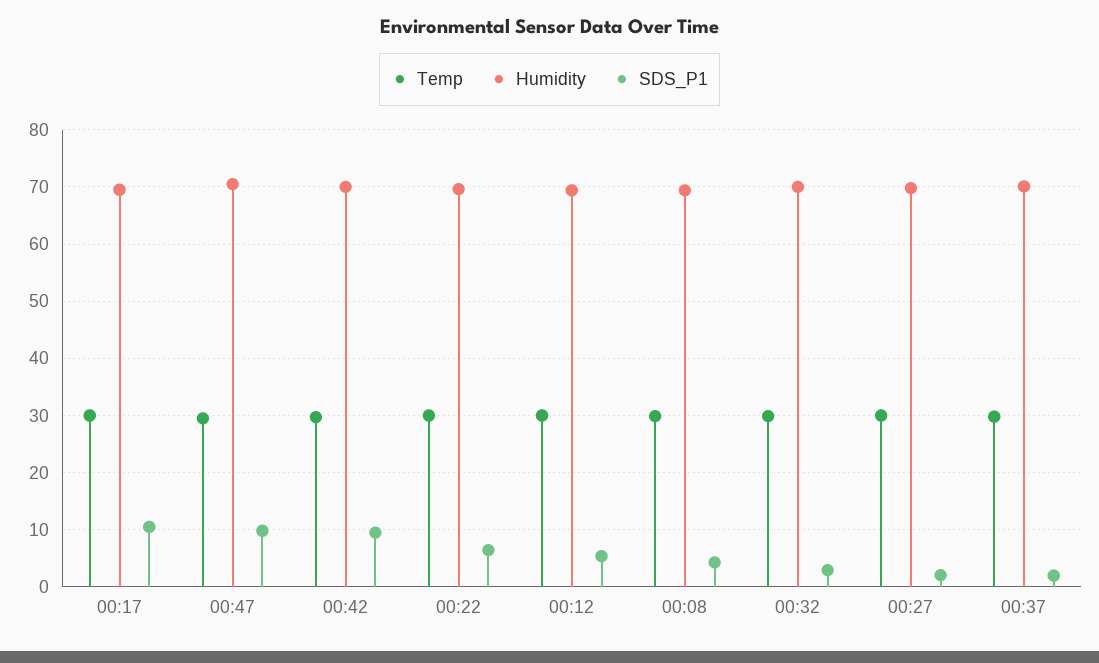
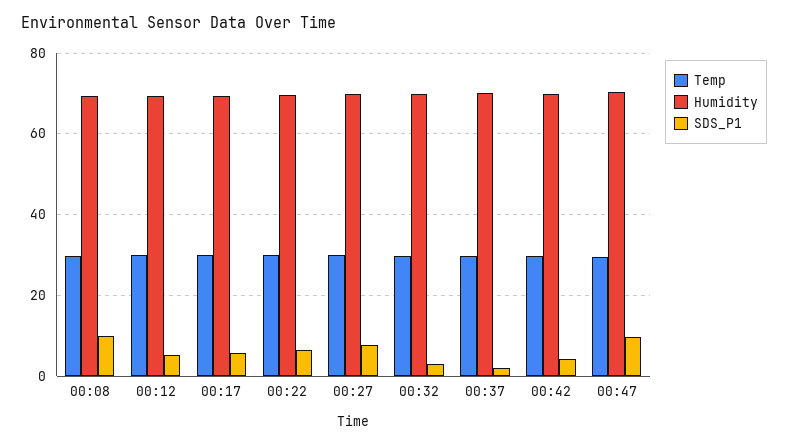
  {
    "Temp": {
      "00:17": 30,
      "00:47": 30,
      "00:42": 30,
      "00:22": 30,
      "00:12": 30,
      "00:08": 30,
      "00:32": 30,
      "00:27": 30,
      "00:37": 30
    },
    "Humidity": {
      "00:17": 70,
      "00:47": 70,
      "00:42": 70,
      "00:22": 70,
      "00:12": 70,
      "00:08": 70,
      "00:32": 70,
      "00:27": 70,
      "00:37": 70
    },
    "SDS_P1": {
-     "00:17": 10,
+     "00:17": 6,
      "00:47": 10,
-     "00:42": 10,
+     "00:42": 4,
      "00:22": 6,
      "00:12": 6,
-     "00:08": 4,
+     "00:08": 10,
      "00:32": 2,
-     "00:27": 2,
+     "00:27": 8,
      "00:37": 2
    }
  }

